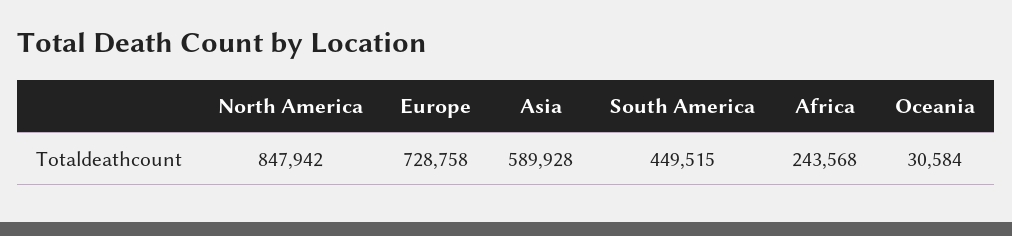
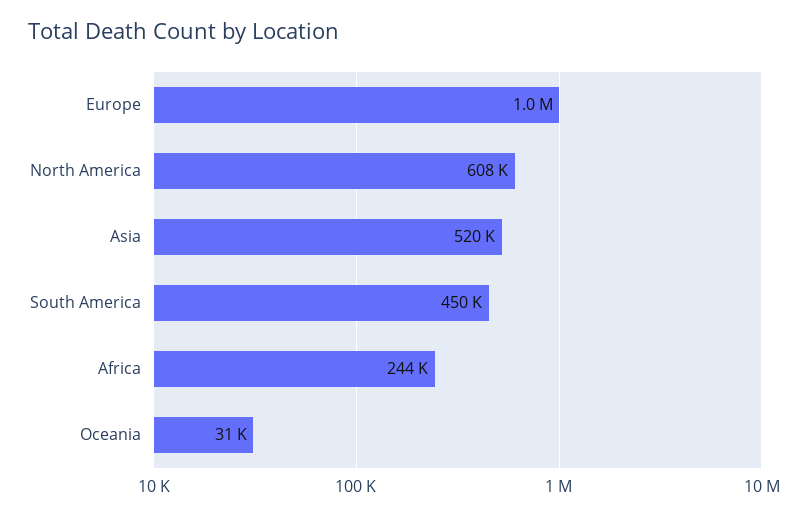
  {
-   "North America": 847942,
+   "North America": 608000,
-   "Europe": 728758,
+   "Europe": 1000000,
-   "Asia": 589928,
+   "Asia": 520000,
    "South America": 449515,
    "Africa": 243568,
    "Oceania": 30584
  }

